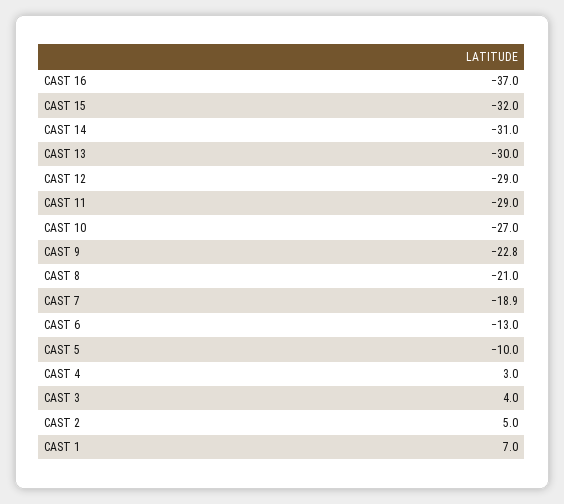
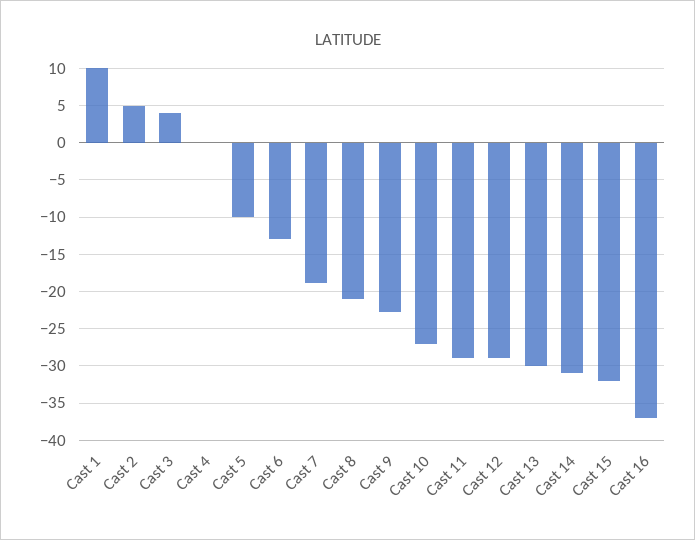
  {
    "CAST 16": -37,
    "CAST 15": -32,
    "CAST 14": -31,
    "CAST 13": -30,
    "CAST 12": -29,
    "CAST 11": -29,
    "CAST 10": -27,
    "CAST 9": -22.8,
    "CAST 8": -21,
    "CAST 7": -18.9,
    "CAST 6": -13,
    "CAST 5": -10,
-   "CAST 4": 3,
+   "CAST 4": 0,
    "CAST 3": 4,
    "CAST 2": 5,
-   "CAST 1": 7
+   "CAST 1": 10
  }

